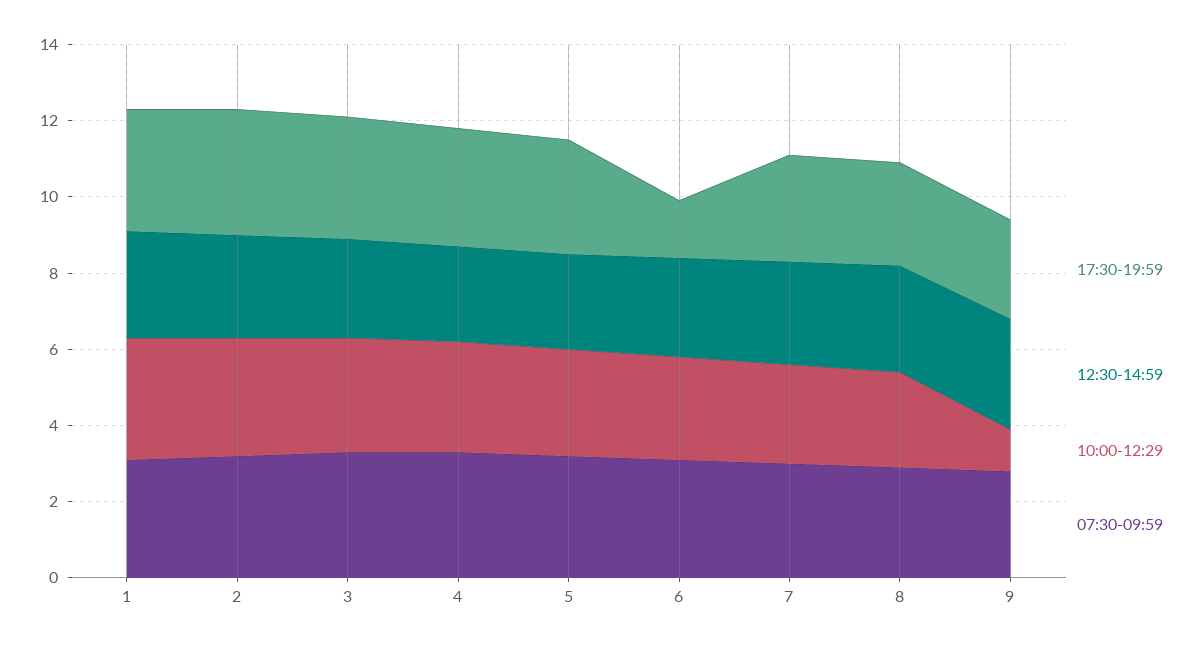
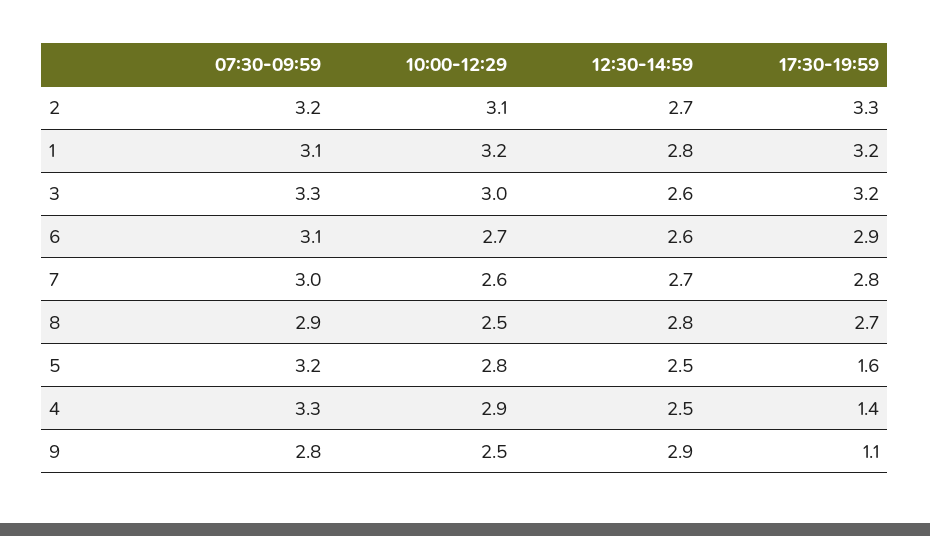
  {
    "17:30-19:59": {
      "1": 3.2,
      "2": 3.3,
      "3": 3.2,
-     "4": 3,
+     "4": 1.4,
-     "5": 3,
+     "5": 1.6,
-     "6": 1.5,
+     "6": 2.9,
      "7": 2.8,
      "8": 2.7,
-     "9": 2.5
+     "9": 1.1
    },
    "12:30-14:59": {
      "1": 2.8,
      "2": 2.7,
      "3": 2.6,
      "4": 2.5,
      "5": 2.5,
      "6": 2.6,
      "7": 2.7,
      "8": 2.8,
      "9": 2.9
    },
    "10:00-12:29": {
      "1": 3.2,
      "2": 3.1,
      "3": 3,
      "4": 2.9,
      "5": 2.8,
      "6": 2.7,
      "7": 2.6,
      "8": 2.5,
-     "9": 1
+     "9": 2.5
    },
    "07:30-09:59": {
      "1": 3.1,
      "2": 3.2,
      "3": 3.3,
      "4": 3.3,
      "5": 3.2,
      "6": 3.1,
      "7": 3,
      "8": 2.9,
      "9": 2.8
    }
  }

